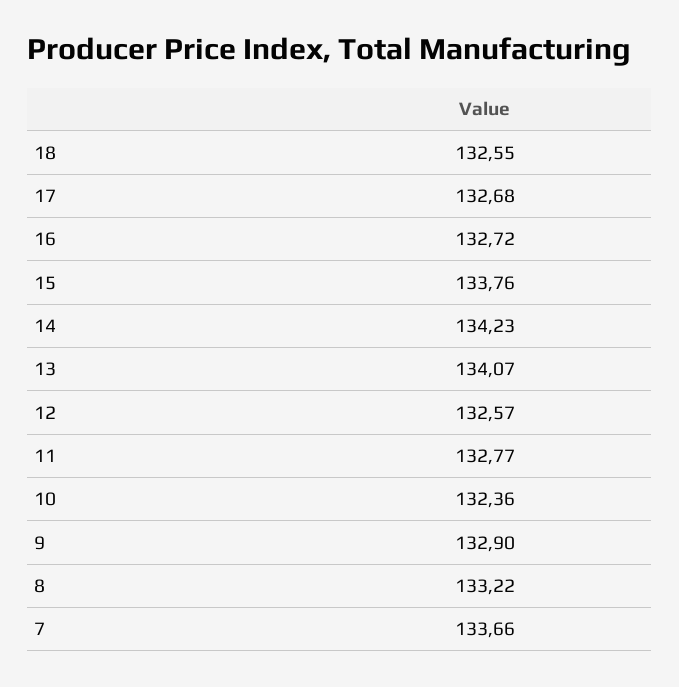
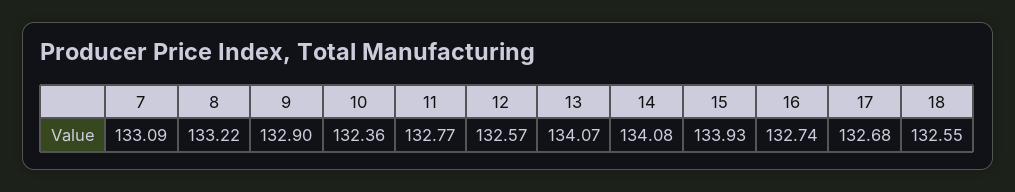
  {
    "18": 132.55,
    "17": 132.68,
-   "16": 132.72,
+   "16": 132.74,
-   "15": 133.76,
+   "15": 133.93,
-   "14": 134.23,
+   "14": 134.08,
    "13": 134.07,
    "12": 132.57,
    "11": 132.77,
    "10": 132.36,
    "9": 132.9,
    "8": 133.22,
-   "7": 133.66
+   "7": 133.09
  }

